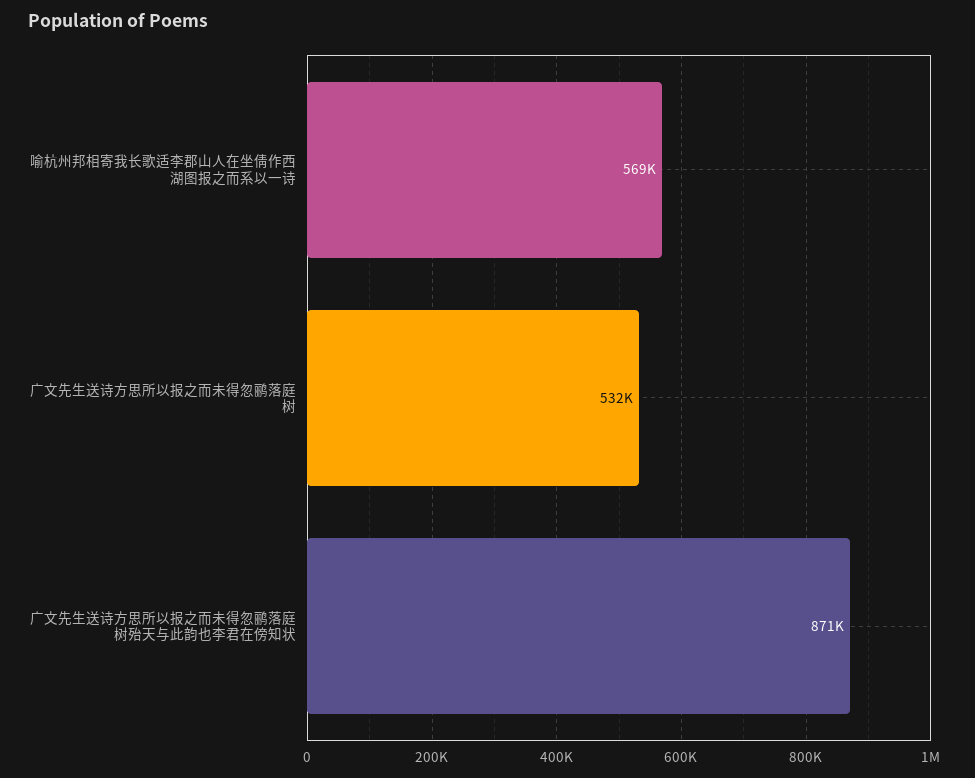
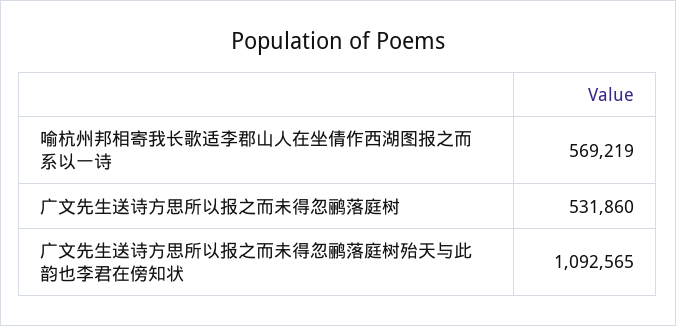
  {
    "喻杭州邦相寄我长歌适李郡山人在坐倩作西湖图报之而系以一诗": 569219,
    "广文先生送诗方思所以报之而未得忽鹂落庭树": 531860,
-   "广文先生送诗方思所以报之而未得忽鹂落庭树殆天与此韵也李君在傍知状": 871000
+   "广文先生送诗方思所以报之而未得忽鹂落庭树殆天与此韵也李君在傍知状": 1092565
  }

